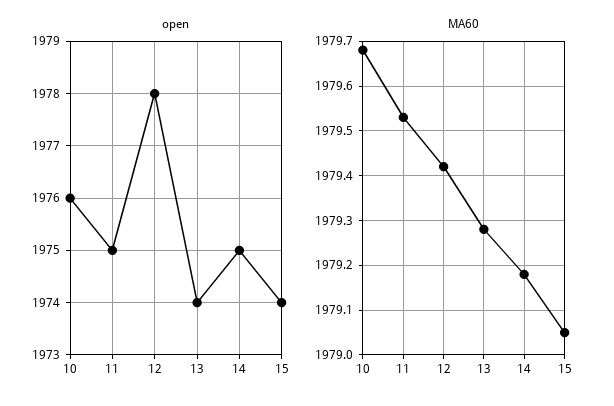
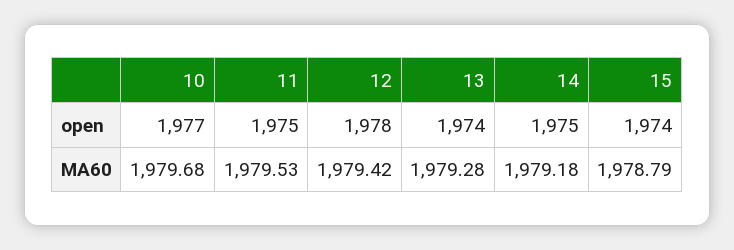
  {
    "open": {
-     "10": 1976,
+     "10": 1977,
      "11": 1975,
      "12": 1978,
      "13": 1974,
      "14": 1975,
      "15": 1974
    },
    "MA60": {
      "10": 1979.68,
      "11": 1979.53,
      "12": 1979.42,
      "13": 1979.28,
      "14": 1979.18,
-     "15": 1979.05
+     "15": 1978.79
    }
  }

